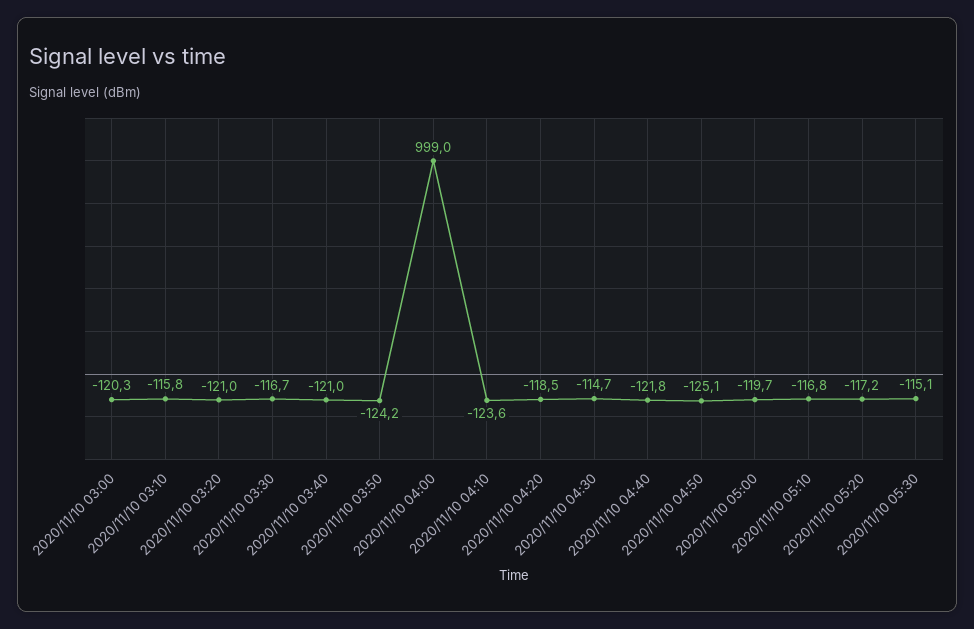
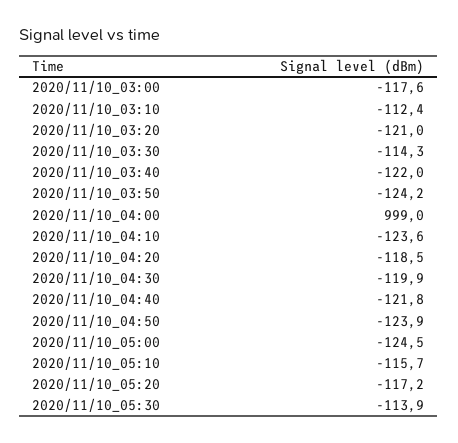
  {
-   "2020/11/10 03:00": -120.3,
+   "2020/11/10 03:00": -117.6,
-   "2020/11/10 03:10": -115.8,
+   "2020/11/10 03:10": -112.4,
    "2020/11/10 03:20": -121,
-   "2020/11/10 03:30": -116.7,
+   "2020/11/10 03:30": -114.3,
-   "2020/11/10 03:40": -121,
+   "2020/11/10 03:40": -122,
    "2020/11/10 03:50": -124.2,
    "2020/11/10 04:00": 999,
    "2020/11/10 04:10": -123.6,
    "2020/11/10 04:20": -118.5,
-   "2020/11/10 04:30": -114.7,
+   "2020/11/10 04:30": -119.9,
    "2020/11/10 04:40": -121.8,
-   "2020/11/10 04:50": -125.1,
+   "2020/11/10 04:50": -123.9,
-   "2020/11/10 05:00": -119.7,
+   "2020/11/10 05:00": -124.5,
-   "2020/11/10 05:10": -116.8,
+   "2020/11/10 05:10": -115.7,
    "2020/11/10 05:20": -117.2,
-   "2020/11/10 05:30": -115.1
+   "2020/11/10 05:30": -113.9
  }

